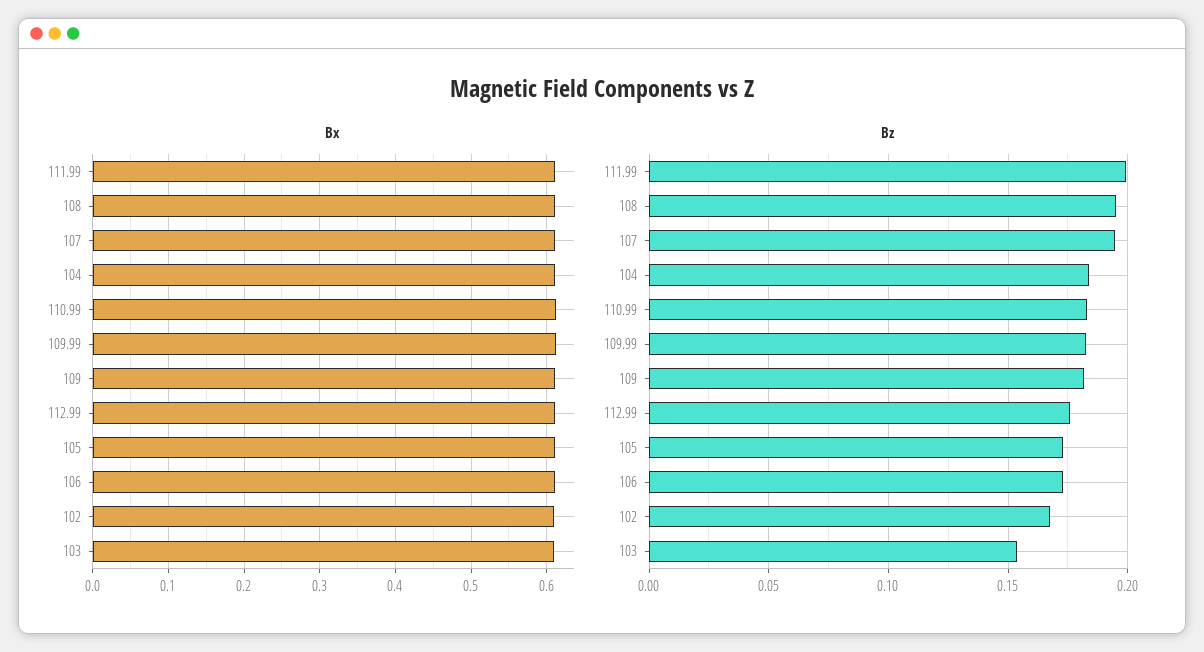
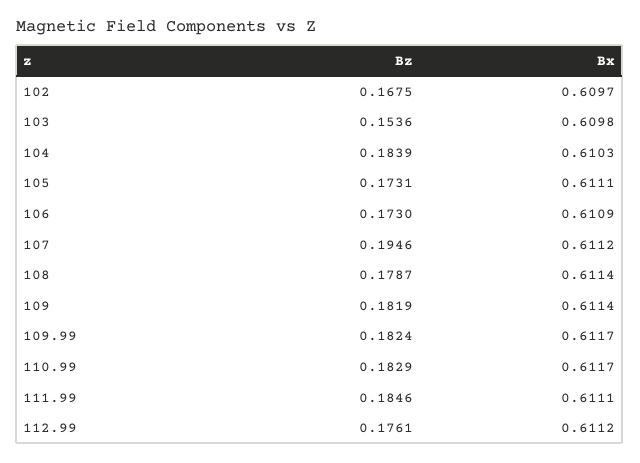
  {
    "Bx": {
      "111.99": 0.6111,
      "108": 0.6114,
      "107": 0.6112,
      "104": 0.6103,
      "110.99": 0.6117,
      "109.99": 0.6117,
      "109": 0.6114,
      "112.99": 0.6112,
      "105": 0.6111,
      "106": 0.6109,
      "102": 0.6097,
      "103": 0.6098
    },
    "Bz": {
-     "111.99": 0.2,
+     "111.99": 0.1846,
-     "108": 0.195,
+     "108": 0.1787,
      "107": 0.1946,
      "104": 0.1839,
      "110.99": 0.1829,
      "109.99": 0.1824,
      "109": 0.1819,
      "112.99": 0.1761,
      "105": 0.1731,
      "106": 0.173,
      "102": 0.1675,
      "103": 0.1536
    }
  }

